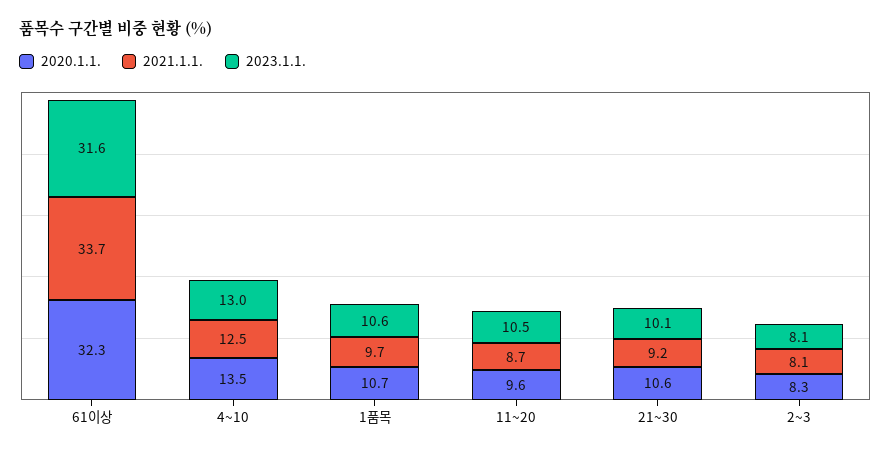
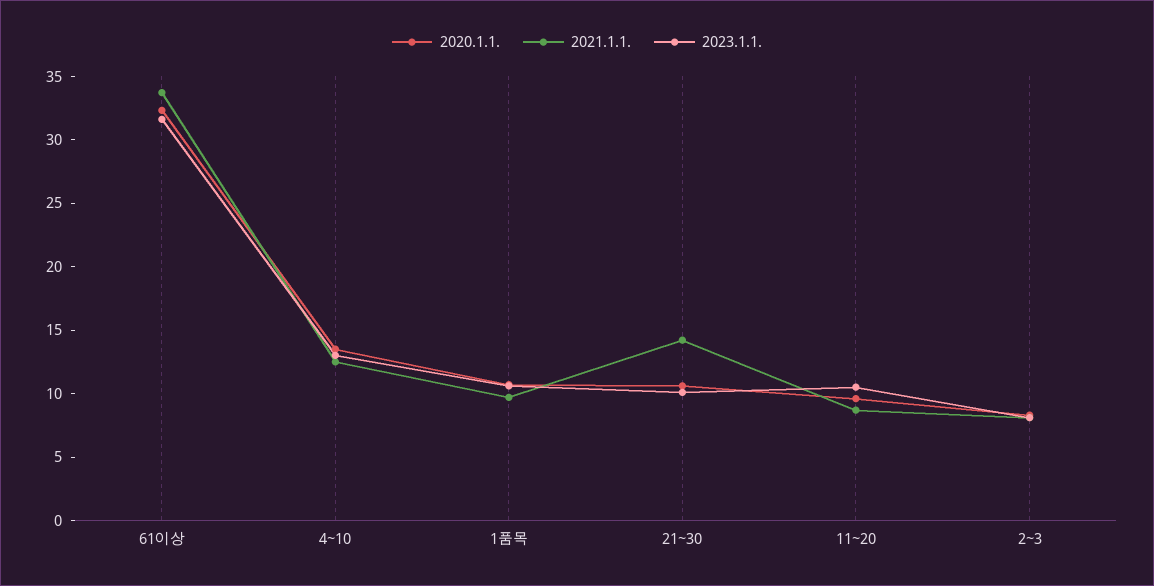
  {
    "2020.1.1.": {
      "61이상": 32.3,
      "4~10": 13.5,
      "1품목": 10.7,
      "11~20": 9.6,
      "21~30": 10.6,
      "2~3": 8.3
    },
    "2021.1.1.": {
      "61이상": 33.7,
      "4~10": 12.5,
      "1품목": 9.7,
      "11~20": 8.7,
-     "21~30": 9.2,
+     "21~30": 14,
      "2~3": 8.1
    },
    "2023.1.1.": {
      "61이상": 31.6,
      "4~10": 13,
      "1품목": 10.6,
      "11~20": 10.5,
      "21~30": 10.1,
      "2~3": 8.1
    }
  }

